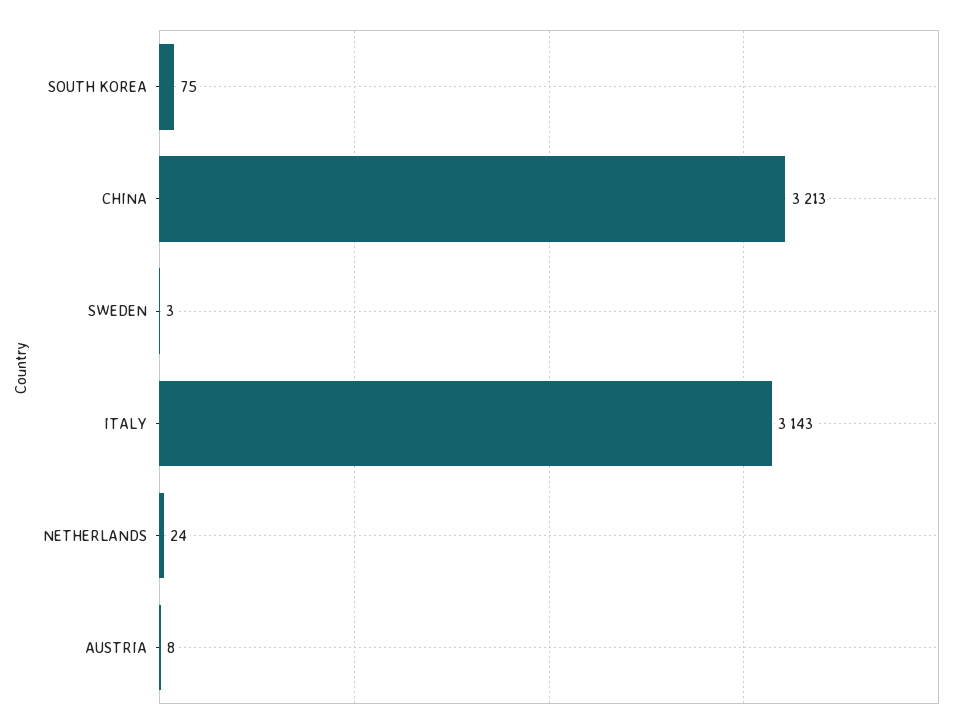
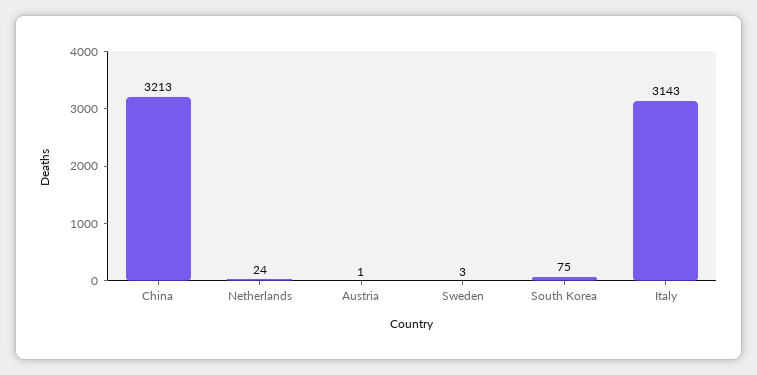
  {
    "SOUTH KOREA": 75,
    "CHINA": 3213,
    "SWEDEN": 3,
    "ITALY": 3143,
    "NETHERLANDS": 24,
-   "AUSTRIA": 8
+   "AUSTRIA": 1
  }

